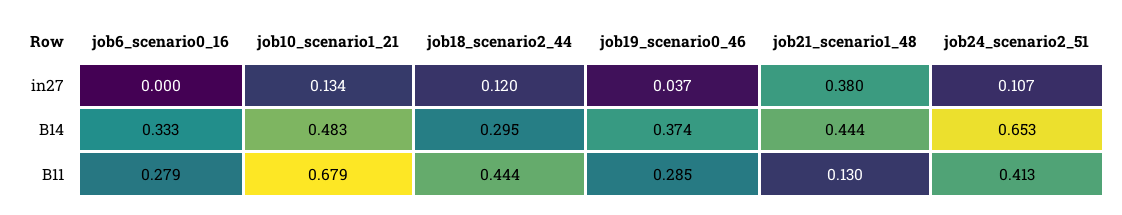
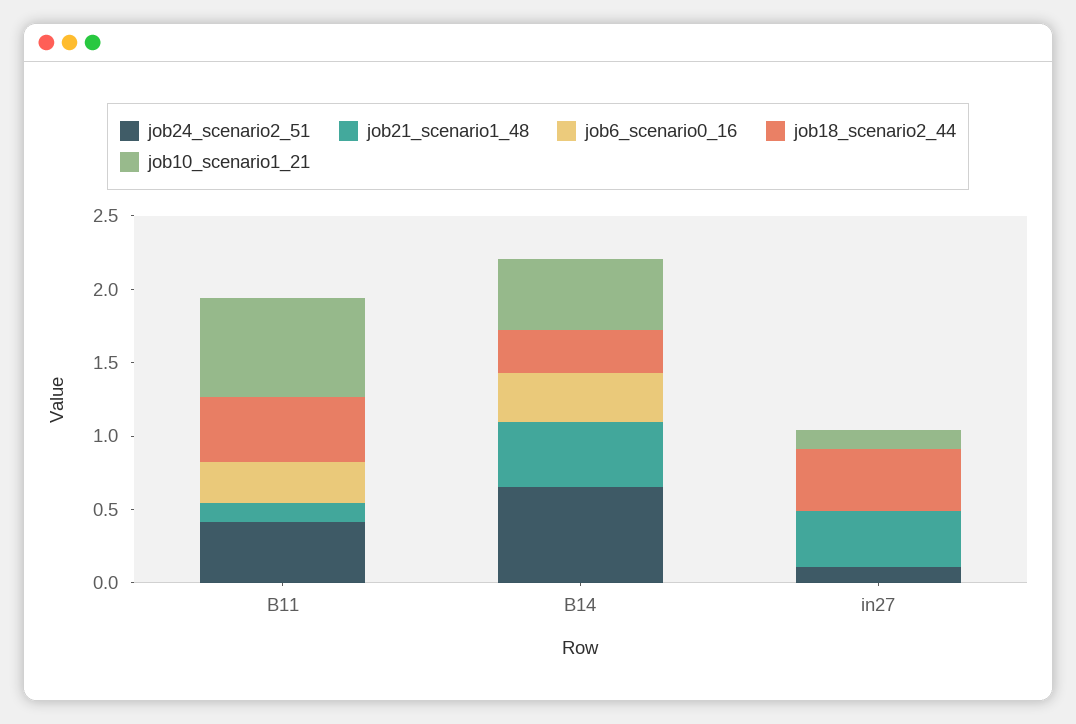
  {
    "job6_scenario0_16": {
      "in27": 0,
      "B14": 0.333,
      "B11": 0.279
    },
    "job10_scenario1_21": {
      "in27": 0.134,
      "B14": 0.483,
      "B11": 0.679
    },
    "job18_scenario2_44": {
-     "in27": 0.12,
+     "in27": 0.4,
      "B14": 0.295,
      "B11": 0.444
    },
-   "job19_scenario0_46": {
-     "in27": 0.037,
-     "B14": 0.374,
-     "B11": 0.285
-   },
    "job21_scenario1_48": {
      "in27": 0.38,
      "B14": 0.444,
      "B11": 0.13
    },
    "job24_scenario2_51": {
      "in27": 0.107,
      "B14": 0.653,
      "B11": 0.413
    }
  }

